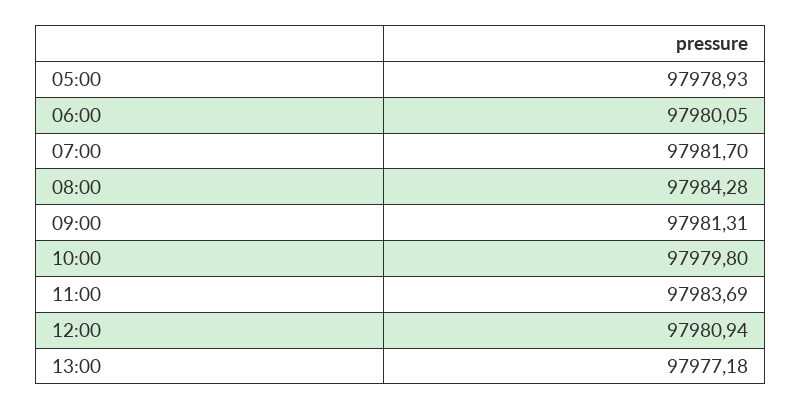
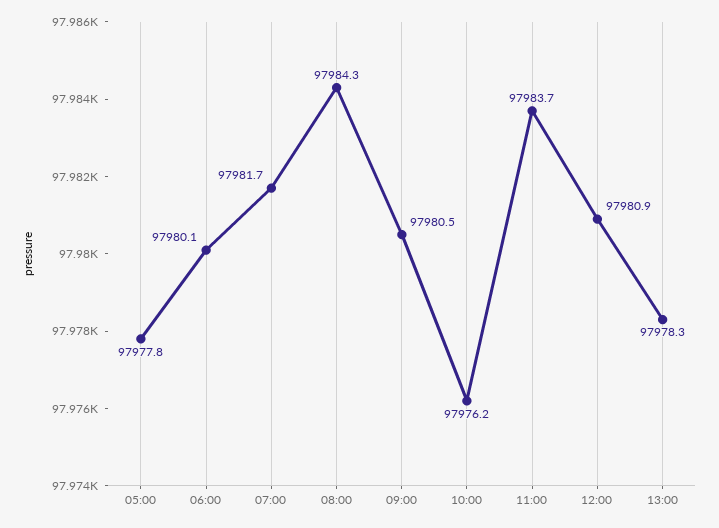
  {
-   "05:00": 97978.93,
+   "05:00": 97977.8,
    "06:00": 97980.05,
    "07:00": 97981.7,
    "08:00": 97984.28,
-   "09:00": 97981.31,
+   "09:00": 97980.5,
-   "10:00": 97979.8,
+   "10:00": 97976.2,
    "11:00": 97983.69,
    "12:00": 97980.94,
-   "13:00": 97977.18
+   "13:00": 97978.3
  }

